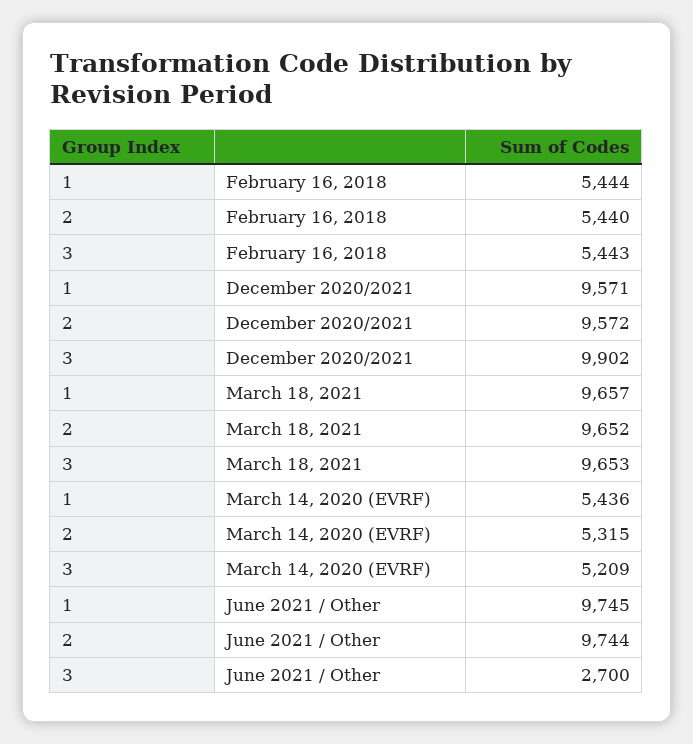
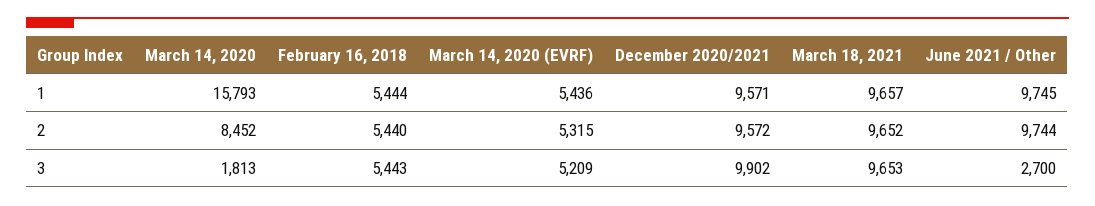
  {
    "1": {
      "February 16, 2018": 5444,
      "December 2020/2021": 9571,
      "March 18, 2021": 9657,
      "March 14, 2020 (EVRF)": 5436,
-     "June 2021 / Other": 9745
+     "June 2021 / Other": 9745,
+     "March 14, 2020": 15793
    },
    "2": {
      "February 16, 2018": 5440,
      "December 2020/2021": 9572,
      "March 18, 2021": 9652,
      "March 14, 2020 (EVRF)": 5315,
-     "June 2021 / Other": 9744
+     "June 2021 / Other": 9744,
+     "March 14, 2020": 8452
    },
    "3": {
      "February 16, 2018": 5443,
      "December 2020/2021": 9902,
      "March 18, 2021": 9653,
      "March 14, 2020 (EVRF)": 5209,
-     "June 2021 / Other": 2700
+     "June 2021 / Other": 2700,
+     "March 14, 2020": 1813
    }
  }

